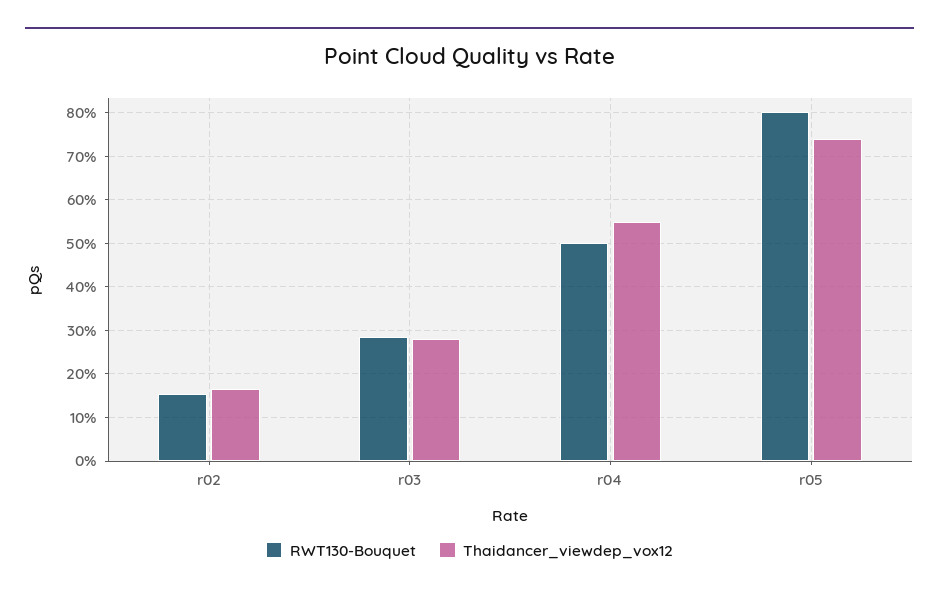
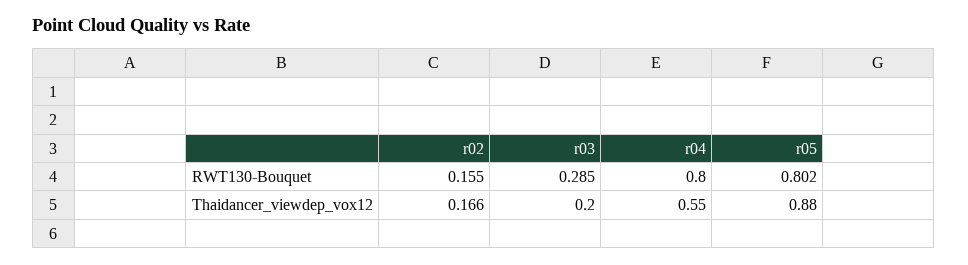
  {
    "RWT130-Bouquet": {
      "r02": 0.155,
      "r03": 0.285,
-     "r04": 0.5,
+     "r04": 0.8,
      "r05": 0.802
    },
    "Thaidancer_viewdep_vox12": {
      "r02": 0.166,
-     "r03": 0.28,
+     "r03": 0.2,
      "r04": 0.55,
-     "r05": 0.74
+     "r05": 0.88
    }
  }

